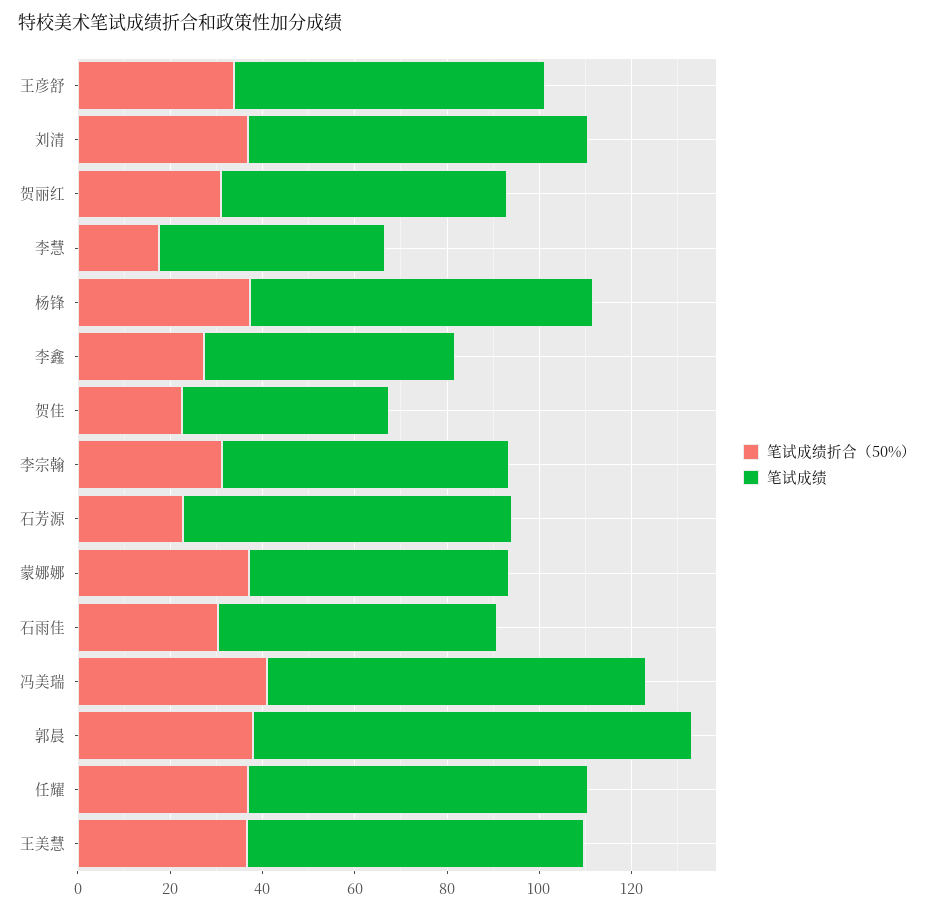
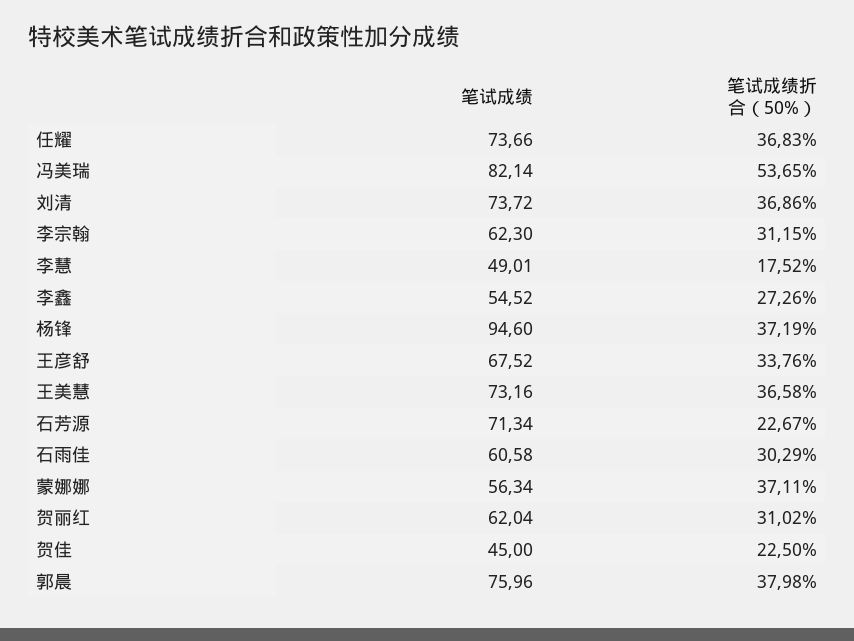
  {
    "笔试成绩折合（50%）": {
      "王彦舒": 33.76,
      "刘清": 36.86,
      "贺丽红": 31.02,
      "李慧": 17.52,
      "杨锋": 37.19,
      "李鑫": 27.26,
      "贺佳": 22.5,
      "李宗翰": 31.15,
      "石芳源": 22.67,
      "蒙娜娜": 37.11,
      "石雨佳": 30.29,
-     "冯美瑞": 40,
+     "冯美瑞": 53.65,
      "郭晨": 37.98,
      "任耀": 36.83,
      "王美慧": 36.58
    },
    "笔试成绩": {
      "王彦舒": 67.52,
      "刘清": 73.72,
      "贺丽红": 62.04,
      "李慧": 49.01,
-     "杨锋": 75,
+     "杨锋": 94.6,
      "李鑫": 54.52,
      "贺佳": 45,
      "李宗翰": 62.3,
      "石芳源": 71.34,
      "蒙娜娜": 56.34,
      "石雨佳": 60.58,
      "冯美瑞": 82.14,
-     "郭晨": 95,
+     "郭晨": 75.96,
      "任耀": 73.66,
      "王美慧": 73.16
    }
  }

